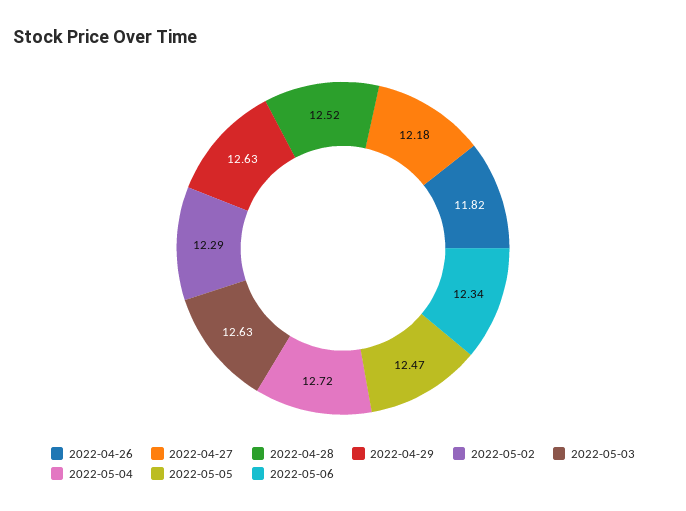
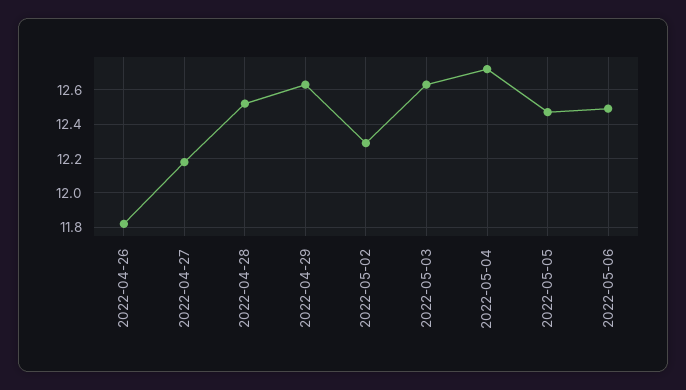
  {
    "2022-04-26": 11.82,
    "2022-04-27": 12.18,
    "2022-04-28": 12.52,
    "2022-04-29": 12.63,
    "2022-05-02": 12.29,
    "2022-05-03": 12.63,
    "2022-05-04": 12.72,
    "2022-05-05": 12.47,
-   "2022-05-06": 12.34
+   "2022-05-06": 12.5
  }

